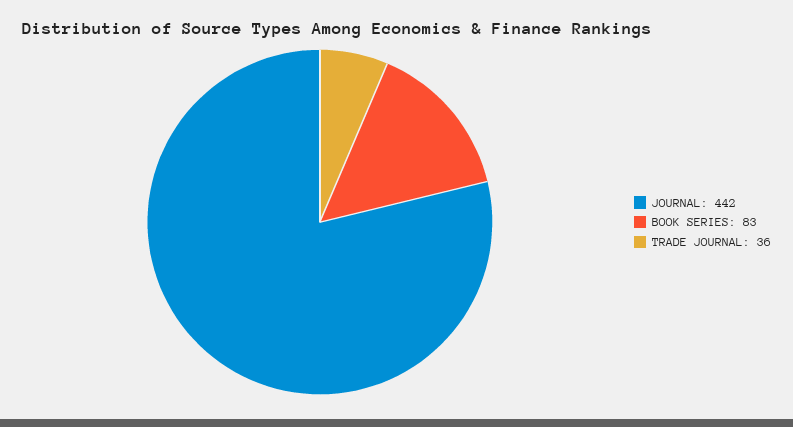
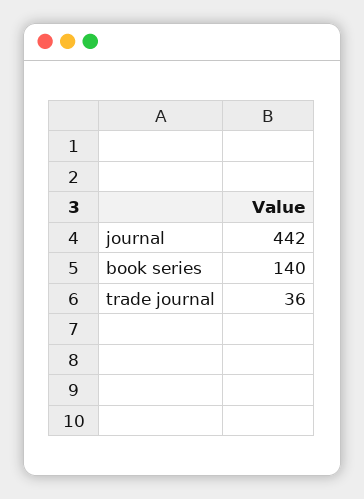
  {
    "JOURNAL": 442,
-   "BOOK SERIES": 83,
+   "BOOK SERIES": 140,
    "TRADE JOURNAL": 36
  }

